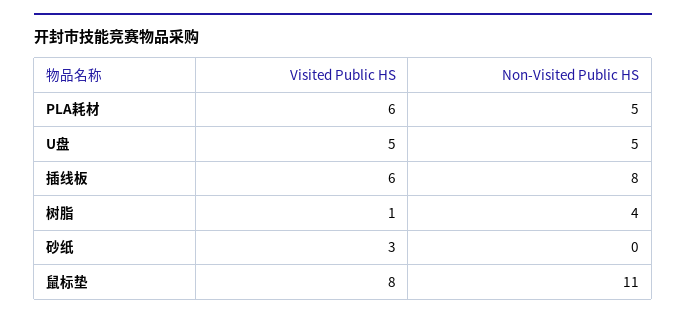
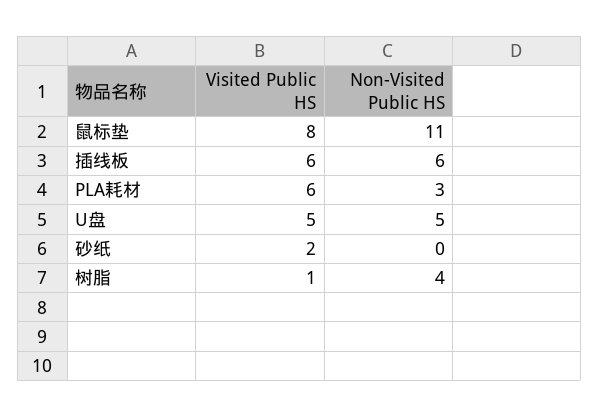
  {
    "Visited Public HS": {
      "PLA耗材": 6,
      "U盘": 5,
      "插线板": 6,
      "树脂": 1,
-     "砂纸": 3,
+     "砂纸": 2,
      "鼠标垫": 8
    },
    "Non-Visited Public HS": {
-     "PLA耗材": 5,
+     "PLA耗材": 3,
      "U盘": 5,
-     "插线板": 8,
+     "插线板": 6,
      "树脂": 4,
      "砂纸": 0,
      "鼠标垫": 11
    }
  }

